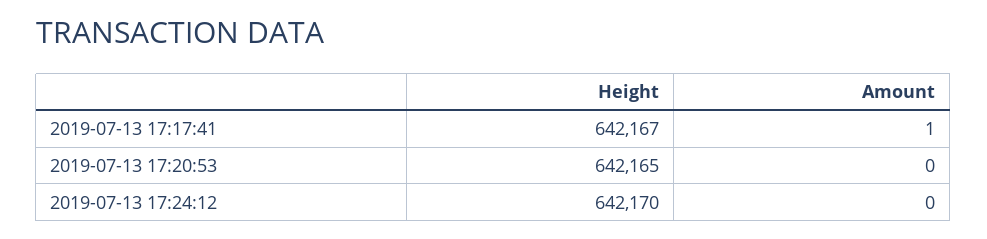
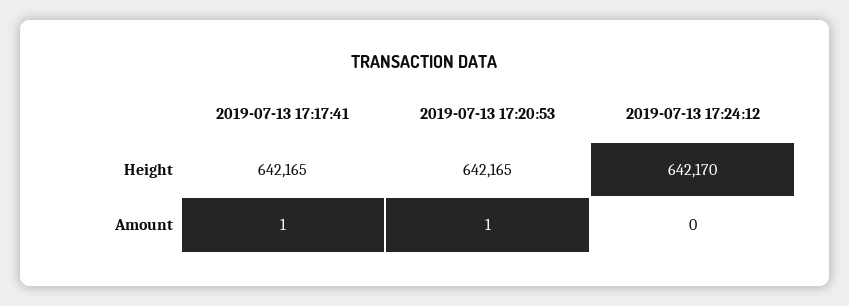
  {
    "Height": {
-     "2019-07-13 17:17:41": 642167,
+     "2019-07-13 17:17:41": 642165,
      "2019-07-13 17:20:53": 642165,
      "2019-07-13 17:24:12": 642170
    },
    "Amount": {
      "2019-07-13 17:17:41": 1,
-     "2019-07-13 17:20:53": 0,
+     "2019-07-13 17:20:53": 1,
      "2019-07-13 17:24:12": 0
    }
  }

